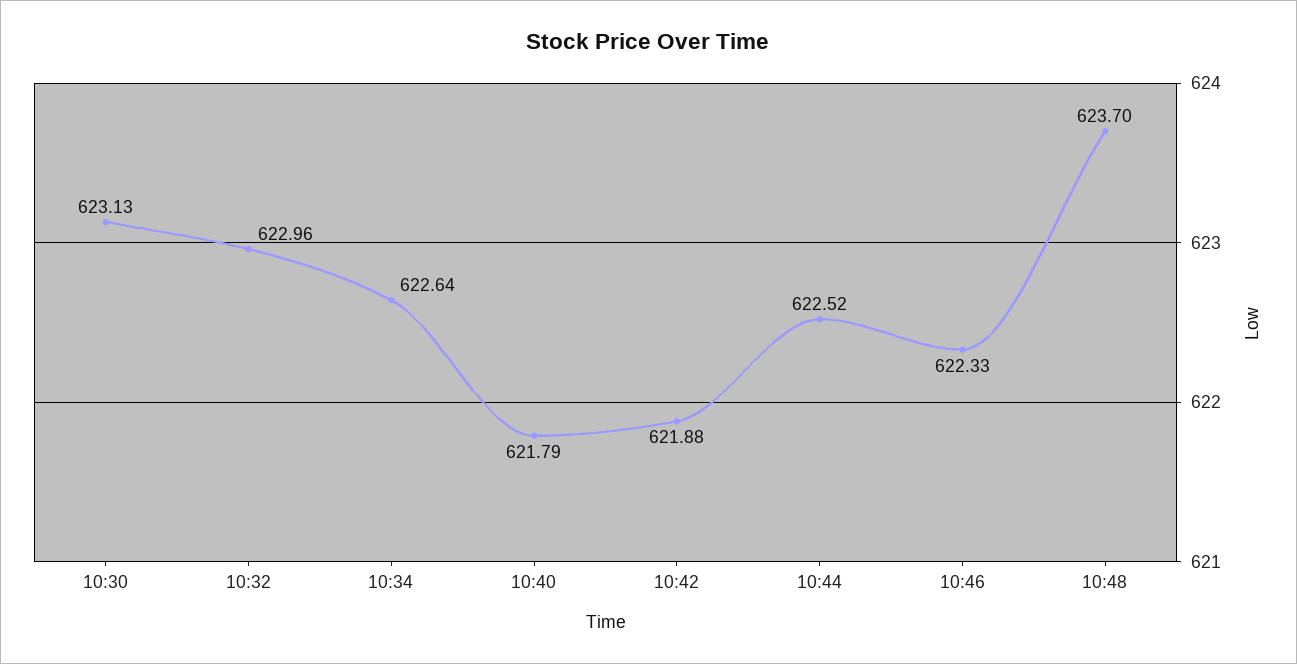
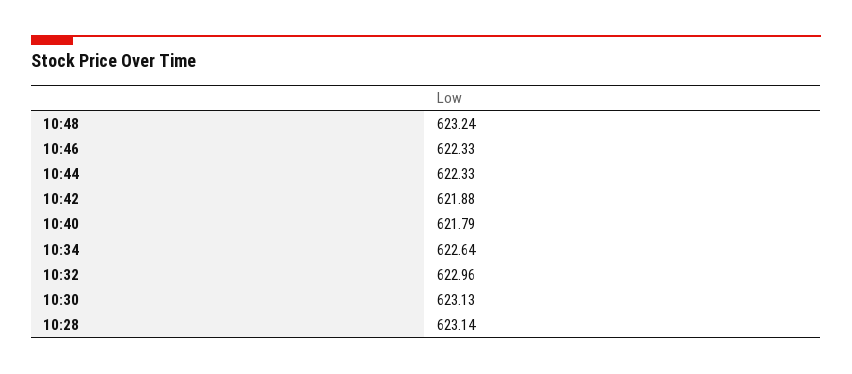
  {
    "10:30": 623.13,
    "10:32": 622.96,
    "10:34": 622.64,
    "10:40": 621.79,
    "10:42": 621.88,
-   "10:44": 622.52,
+   "10:44": 622.33,
    "10:46": 622.33,
-   "10:48": 623.7
+   "10:48": 623.24,
+   "10:28": 623.14
  }

